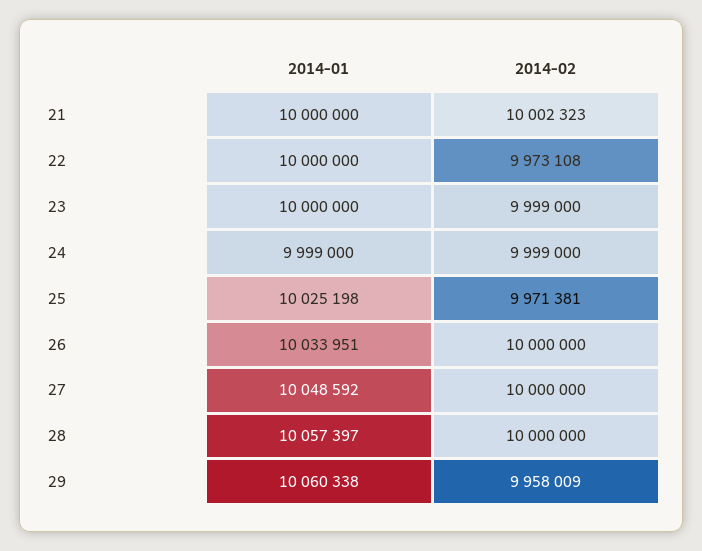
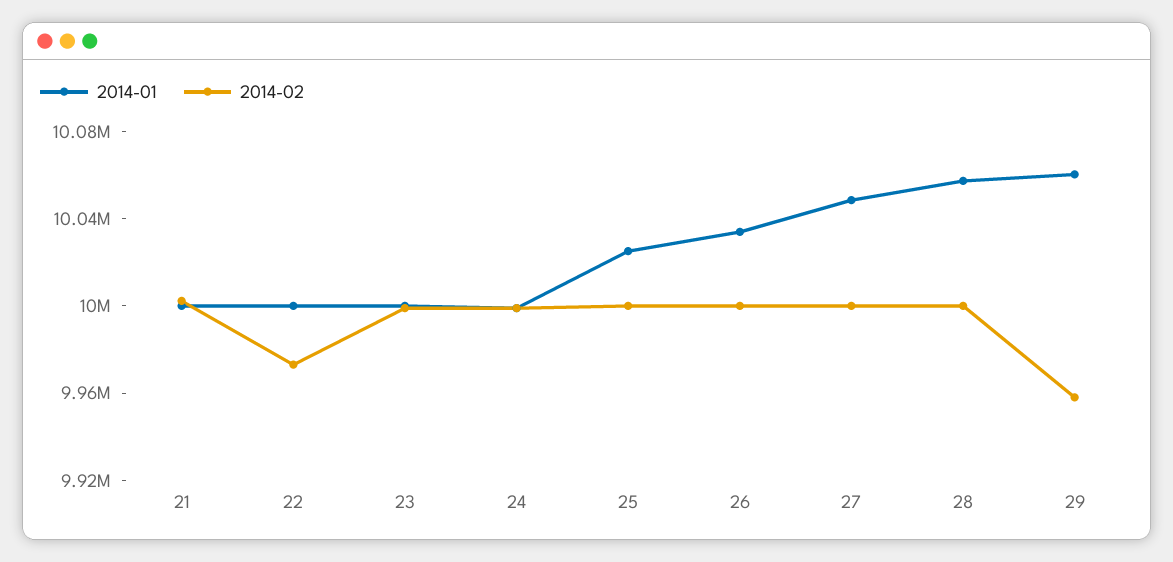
  {
    "2014-01": {
      "21": 10000000,
      "22": 10000000,
      "23": 10000000,
      "24": 9999000,
      "25": 10025198,
      "26": 10033951,
      "27": 10048592,
      "28": 10057397,
      "29": 10060338
    },
    "2014-02": {
      "21": 10002323,
      "22": 9973108,
      "23": 9999000,
      "24": 9999000,
-     "25": 9971381,
+     "25": 10000000,
      "26": 10000000,
      "27": 10000000,
      "28": 10000000,
      "29": 9958009
    }
  }

